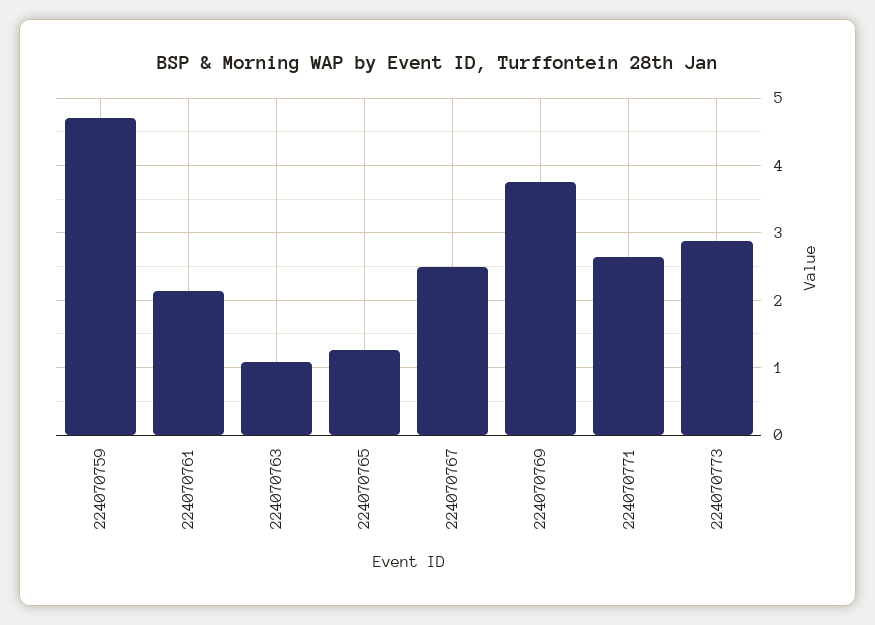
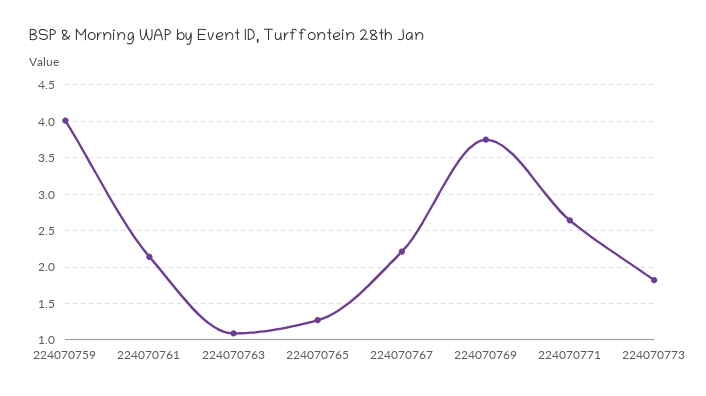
  {
-   "224070759": 4.7,
+   "224070759": 4,
    "224070761": 2.1,
    "224070763": 1.1,
    "224070765": 1.3,
-   "224070767": 2.5,
+   "224070767": 2.2,
    "224070769": 3.8,
    "224070771": 2.6,
-   "224070773": 2.9
+   "224070773": 1.8
  }

